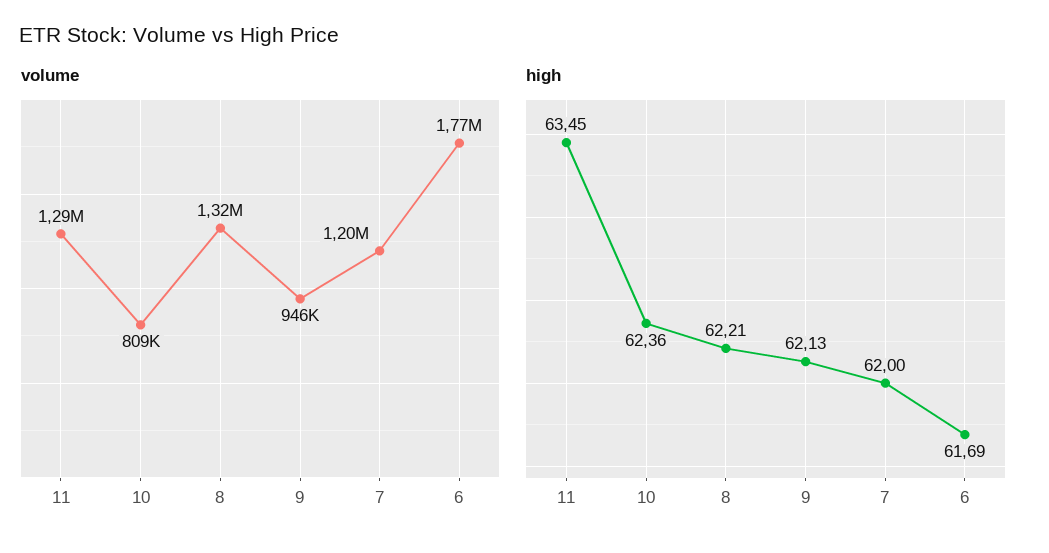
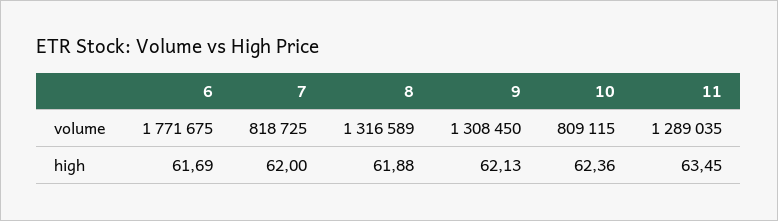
  {
    "volume": {
      "11": 1289035,
      "10": 809115,
      "8": 1316589,
-     "9": 946000,
+     "9": 1308450,
-     "7": 1200000,
+     "7": 818725,
      "6": 1771675
    },
    "high": {
      "11": 63.45,
      "10": 62.36,
-     "8": 62.21,
+     "8": 61.88,
      "9": 62.13,
      "7": 62,
      "6": 61.69
    }
  }

